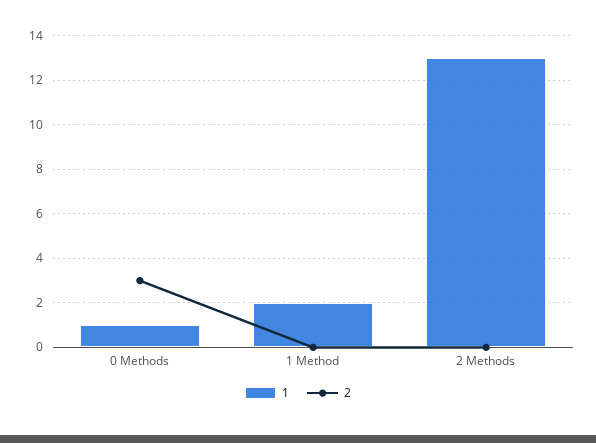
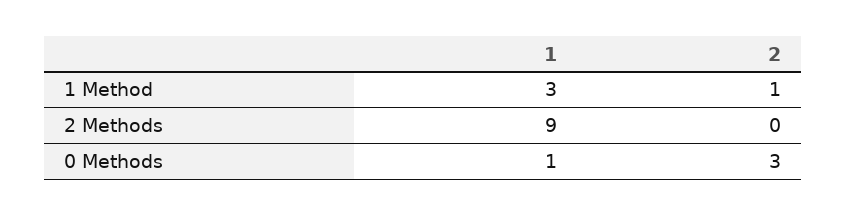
  {
    "1": {
      "0 Methods": 1,
-     "1 Method": 2,
+     "1 Method": 3,
-     "2 Methods": 13
+     "2 Methods": 9
    },
    "2": {
      "0 Methods": 3,
-     "1 Method": 0,
+     "1 Method": 1,
      "2 Methods": 0
    }
  }

